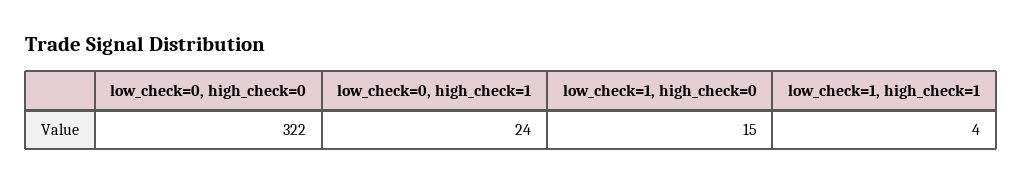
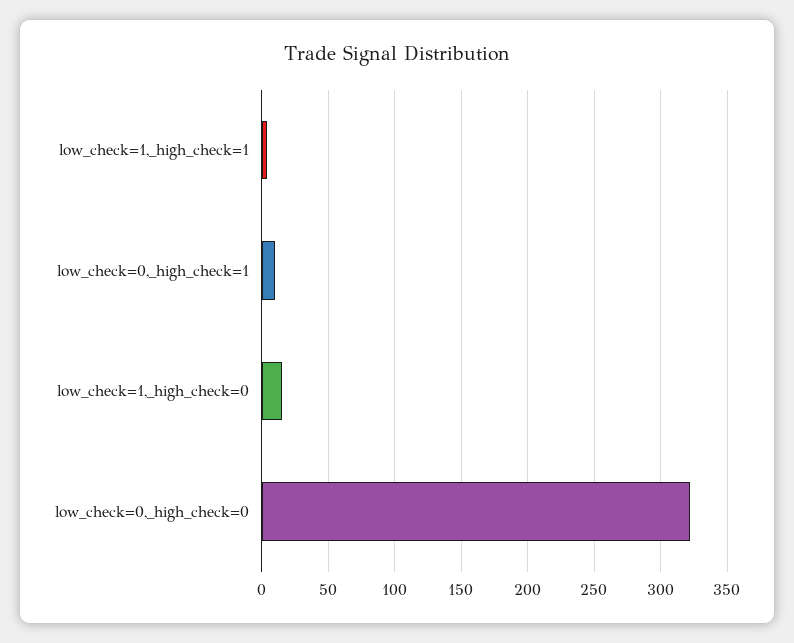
  {
    "low_check=0, high_check=0": 322,
-   "low_check=0, high_check=1": 24,
+   "low_check=0, high_check=1": 10,
    "low_check=1, high_check=0": 15,
    "low_check=1, high_check=1": 4
  }

